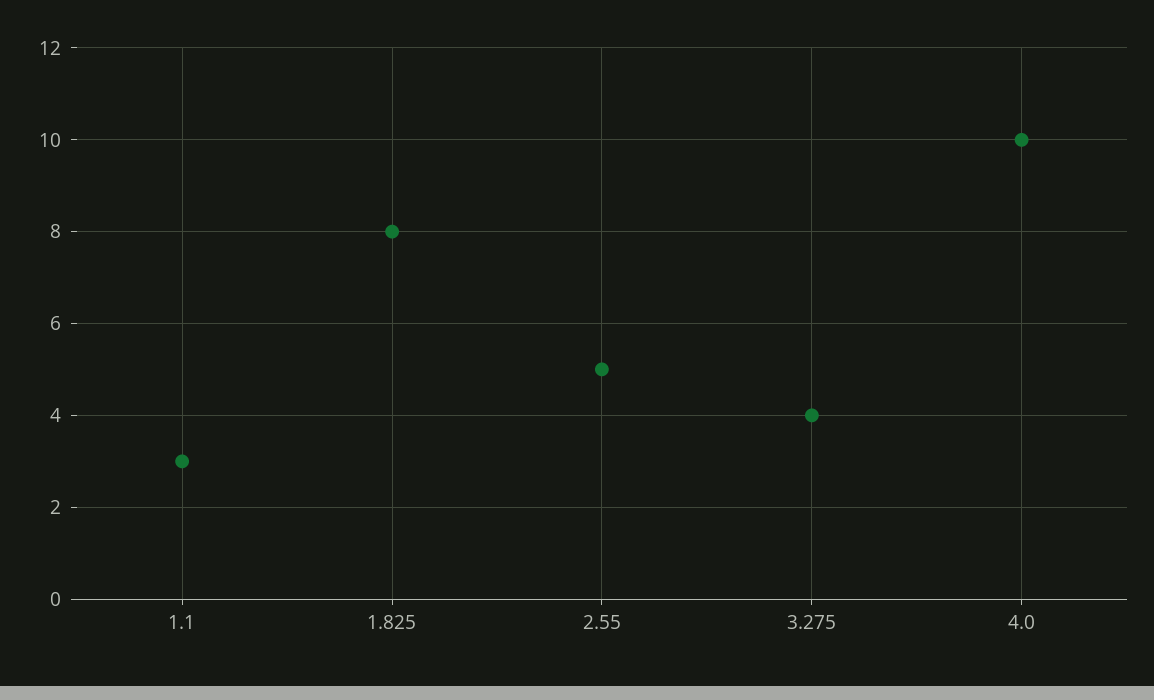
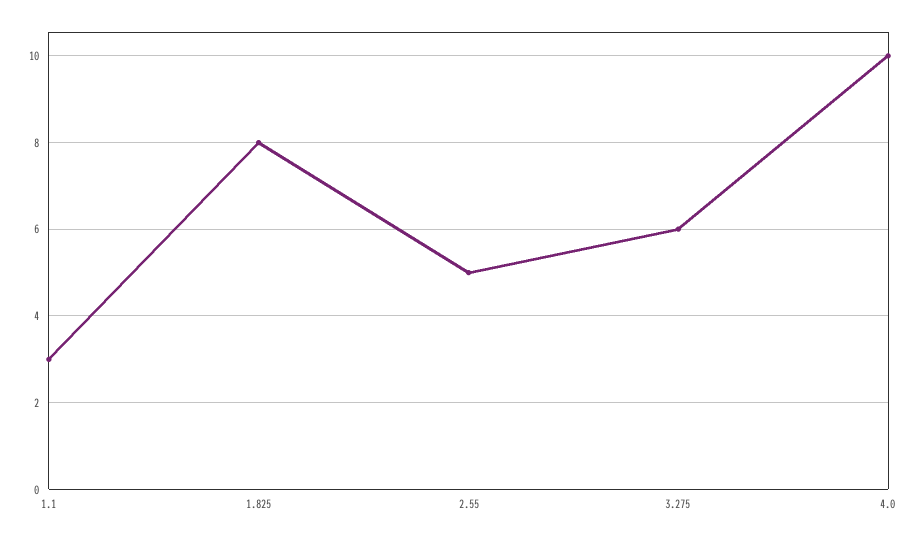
  {
    "1.1": 3,
    "1.825": 8,
    "2.55": 5,
-   "3.275": 4,
+   "3.275": 6,
    "4.0": 10
  }

